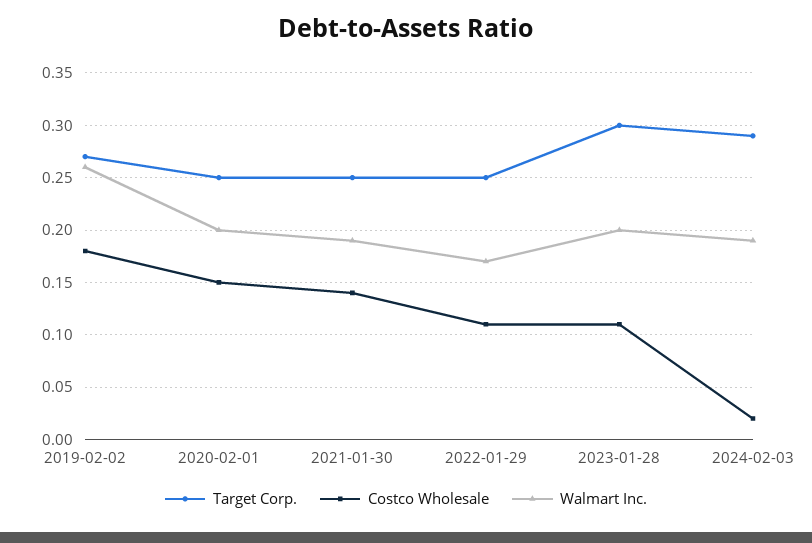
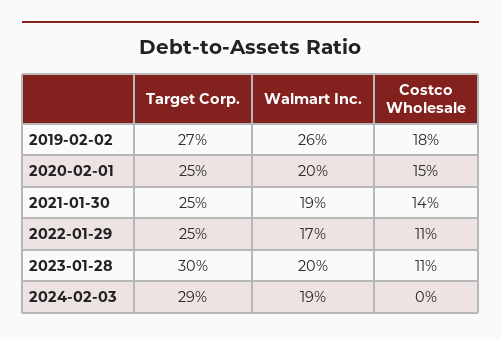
  {
    "Target Corp.": {
      "2019-02-02": 0.27,
      "2020-02-01": 0.25,
      "2021-01-30": 0.25,
      "2022-01-29": 0.25,
      "2023-01-28": 0.3,
      "2024-02-03": 0.29
    },
    "Costco Wholesale": {
      "2019-02-02": 0.18,
      "2020-02-01": 0.15,
      "2021-01-30": 0.14,
      "2022-01-29": 0.11,
      "2023-01-28": 0.11,
-     "2024-02-03": 0.02
+     "2024-02-03": 0
    },
    "Walmart Inc.": {
      "2019-02-02": 0.26,
      "2020-02-01": 0.2,
      "2021-01-30": 0.19,
      "2022-01-29": 0.17,
      "2023-01-28": 0.2,
      "2024-02-03": 0.19
    }
  }

